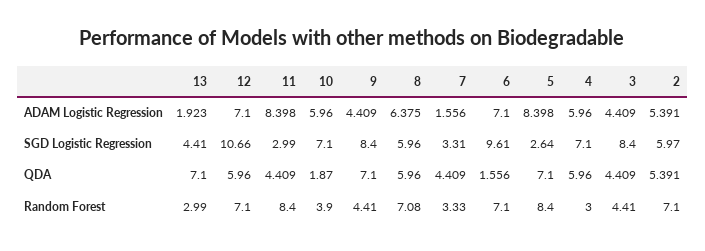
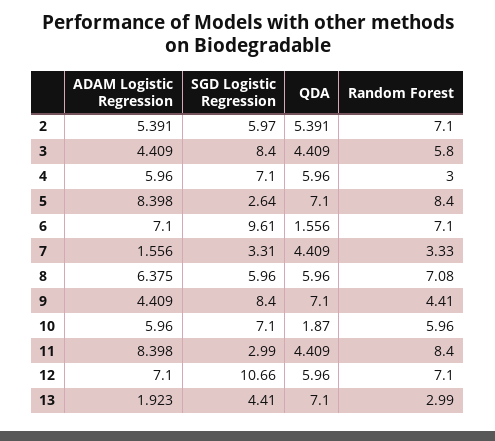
  {
    "13": {
      "ADAM Logistic Regression": 1.923,
      "SGD Logistic Regression": 4.41,
      "QDA": 7.1,
      "Random Forest": 2.99
    },
    "12": {
      "ADAM Logistic Regression": 7.1,
      "SGD Logistic Regression": 10.66,
      "QDA": 5.96,
      "Random Forest": 7.1
    },
    "11": {
      "ADAM Logistic Regression": 8.398,
      "SGD Logistic Regression": 2.99,
      "QDA": 4.409,
      "Random Forest": 8.4
    },
    "10": {
      "ADAM Logistic Regression": 5.96,
      "SGD Logistic Regression": 7.1,
      "QDA": 1.87,
-     "Random Forest": 3.9
+     "Random Forest": 5.96
    },
    "9": {
      "ADAM Logistic Regression": 4.409,
      "SGD Logistic Regression": 8.4,
      "QDA": 7.1,
      "Random Forest": 4.41
    },
    "8": {
      "ADAM Logistic Regression": 6.375,
      "SGD Logistic Regression": 5.96,
      "QDA": 5.96,
      "Random Forest": 7.08
    },
    "7": {
      "ADAM Logistic Regression": 1.556,
      "SGD Logistic Regression": 3.31,
      "QDA": 4.409,
      "Random Forest": 3.33
    },
    "6": {
      "ADAM Logistic Regression": 7.1,
      "SGD Logistic Regression": 9.61,
      "QDA": 1.556,
      "Random Forest": 7.1
    },
    "5": {
      "ADAM Logistic Regression": 8.398,
      "SGD Logistic Regression": 2.64,
      "QDA": 7.1,
      "Random Forest": 8.4
    },
    "4": {
      "ADAM Logistic Regression": 5.96,
      "SGD Logistic Regression": 7.1,
      "QDA": 5.96,
      "Random Forest": 3
    },
    "3": {
      "ADAM Logistic Regression": 4.409,
      "SGD Logistic Regression": 8.4,
      "QDA": 4.409,
-     "Random Forest": 4.41
+     "Random Forest": 5.8
    },
    "2": {
      "ADAM Logistic Regression": 5.391,
      "SGD Logistic Regression": 5.97,
      "QDA": 5.391,
      "Random Forest": 7.1
    }
  }

